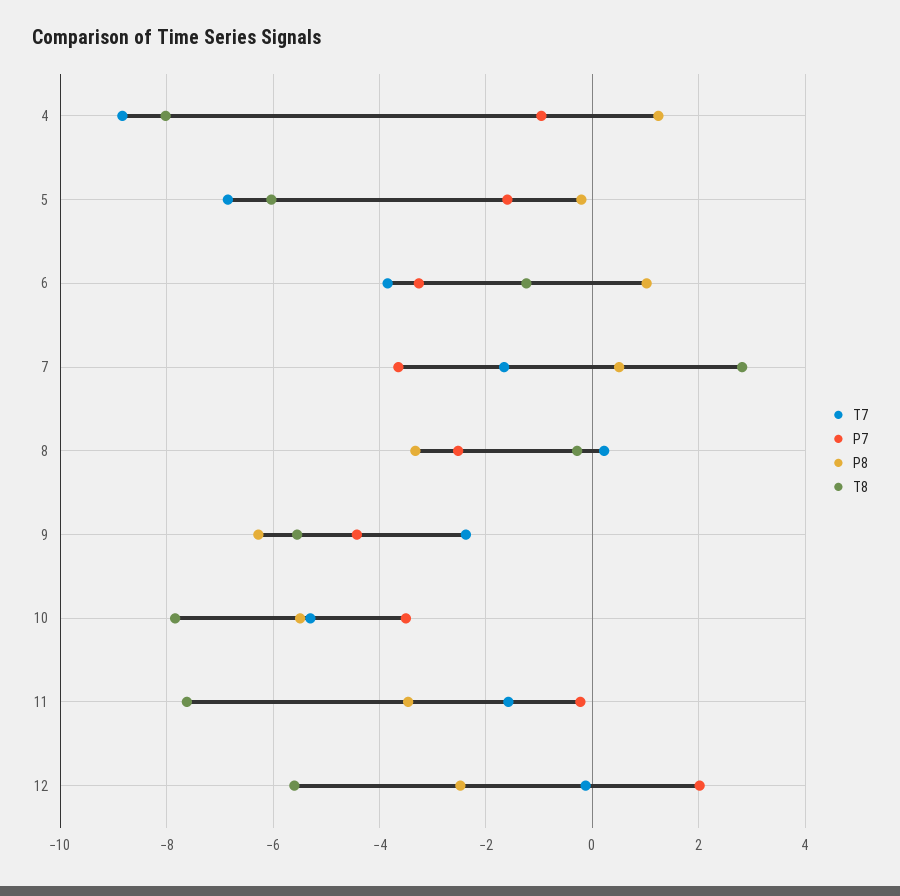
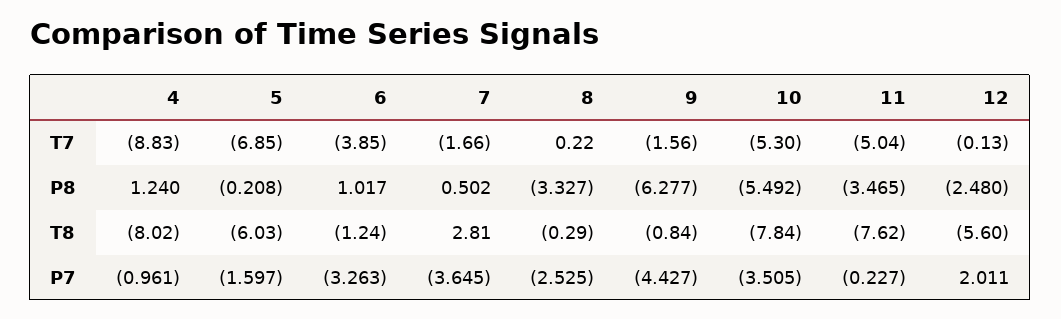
  {
    "T7": {
      "4": -8.83,
      "5": -6.85,
      "6": -3.85,
      "7": -1.66,
      "8": 0.22,
-     "9": -2.4,
+     "9": -1.56,
      "10": -5.3,
-     "11": -1.6,
+     "11": -5.04,
      "12": -0.13
    },
    "P7": {
      "4": -0.961,
      "5": -1.597,
      "6": -3.263,
      "7": -3.645,
      "8": -2.525,
      "9": -4.427,
      "10": -3.505,
      "11": -0.227,
      "12": 2.011
    },
    "P8": {
      "4": 1.24,
      "5": -0.208,
      "6": 1.017,
      "7": 0.502,
      "8": -3.327,
      "9": -6.277,
      "10": -5.492,
      "11": -3.465,
      "12": -2.48
    },
    "T8": {
      "4": -8.02,
      "5": -6.03,
      "6": -1.24,
      "7": 2.81,
      "8": -0.29,
-     "9": -5.6,
+     "9": -0.84,
      "10": -7.84,
      "11": -7.62,
      "12": -5.6
    }
  }

